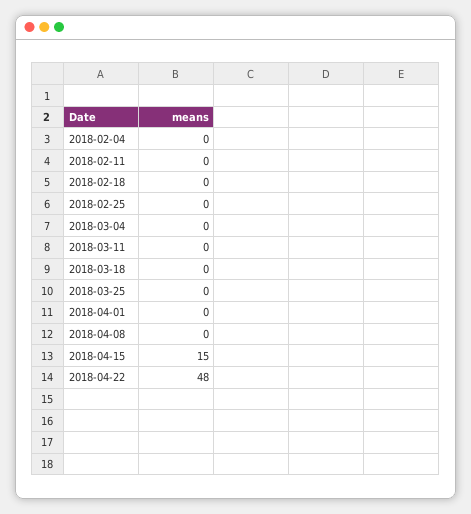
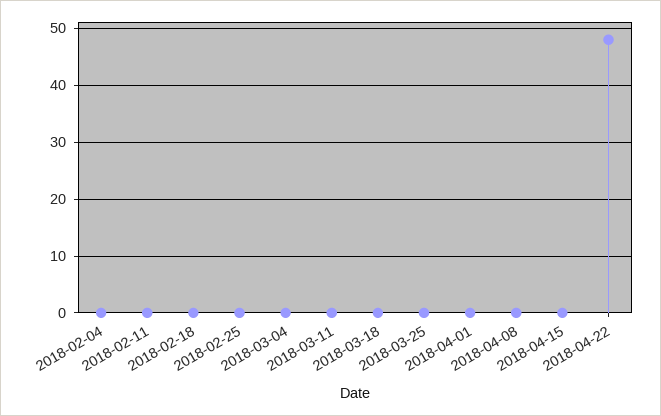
  {
    "2018-02-04": 0,
    "2018-02-11": 0,
    "2018-02-18": 0,
    "2018-02-25": 0,
    "2018-03-04": 0,
    "2018-03-11": 0,
    "2018-03-18": 0,
    "2018-03-25": 0,
    "2018-04-01": 0,
    "2018-04-08": 0,
-   "2018-04-15": 15,
+   "2018-04-15": 0,
    "2018-04-22": 48
  }

